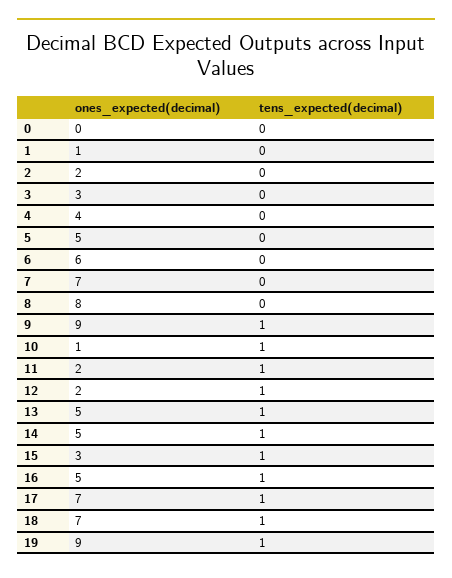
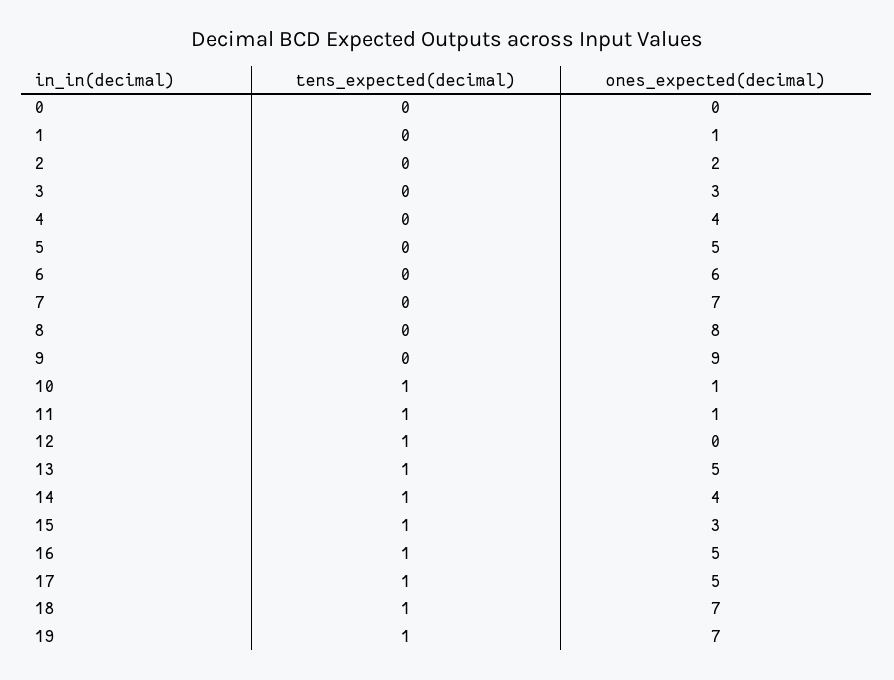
  {
    "ones_expected(decimal)": {
      "0": 0,
      "1": 1,
      "2": 2,
      "3": 3,
      "4": 4,
      "5": 5,
      "6": 6,
      "7": 7,
      "8": 8,
      "9": 9,
      "10": 1,
-     "11": 2,
+     "11": 1,
-     "12": 2,
+     "12": 0,
      "13": 5,
-     "14": 5,
+     "14": 4,
      "15": 3,
      "16": 5,
-     "17": 7,
+     "17": 5,
      "18": 7,
-     "19": 9
+     "19": 7
    },
    "tens_expected(decimal)": {
      "0": 0,
      "1": 0,
      "2": 0,
      "3": 0,
      "4": 0,
      "5": 0,
      "6": 0,
      "7": 0,
      "8": 0,
-     "9": 1,
+     "9": 0,
      "10": 1,
      "11": 1,
      "12": 1,
      "13": 1,
      "14": 1,
      "15": 1,
      "16": 1,
      "17": 1,
      "18": 1,
      "19": 1
    }
  }

